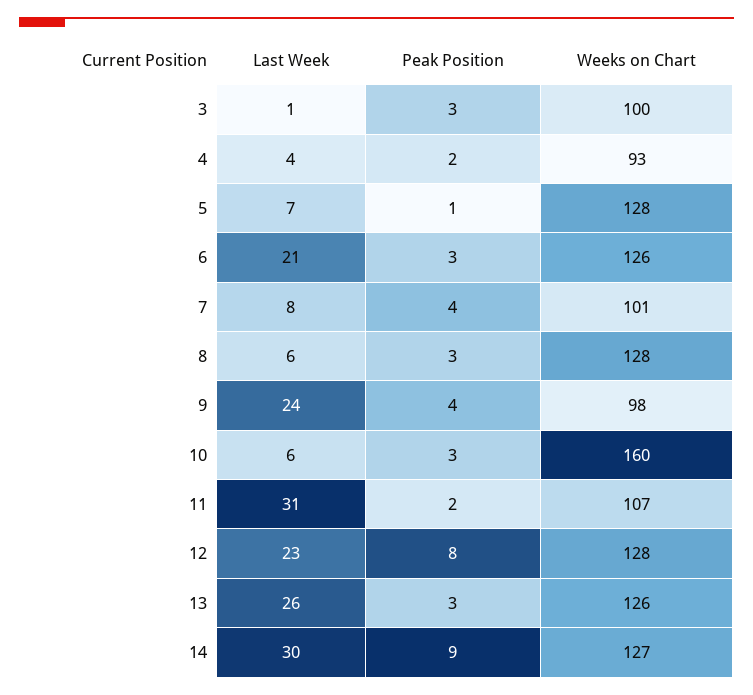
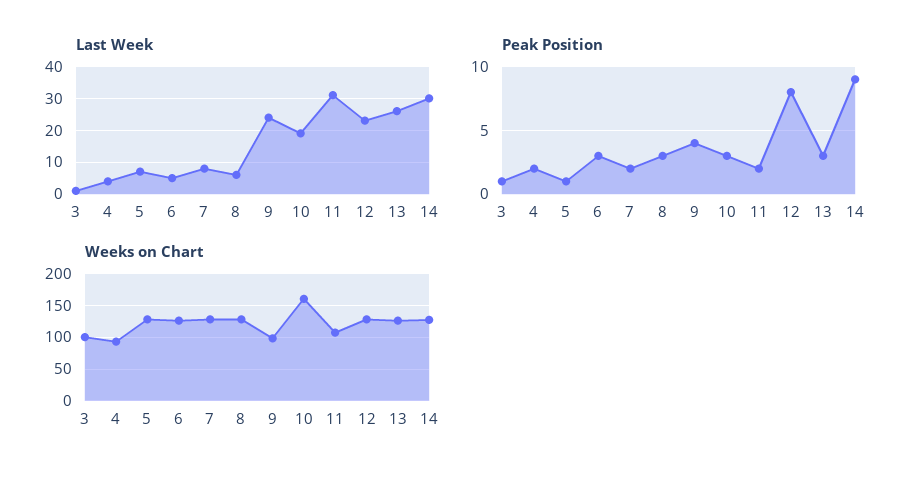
  {
    "Last Week": {
      "3": 1,
      "4": 4,
      "5": 7,
-     "6": 21,
+     "6": 5,
      "7": 8,
      "8": 6,
      "9": 24,
-     "10": 6,
+     "10": 20,
      "11": 31,
      "12": 23,
      "13": 26,
      "14": 30
    },
    "Peak Position": {
-     "3": 3,
+     "3": 1,
      "4": 2,
      "5": 1,
      "6": 3,
-     "7": 4,
+     "7": 2,
      "8": 3,
      "9": 4,
      "10": 3,
      "11": 2,
      "12": 8,
      "13": 3,
      "14": 9
    },
    "Weeks on Chart": {
      "3": 100,
      "4": 93,
      "5": 128,
      "6": 126,
-     "7": 101,
+     "7": 130,
      "8": 128,
      "9": 98,
      "10": 160,
      "11": 107,
      "12": 128,
      "13": 126,
      "14": 127
    }
  }

